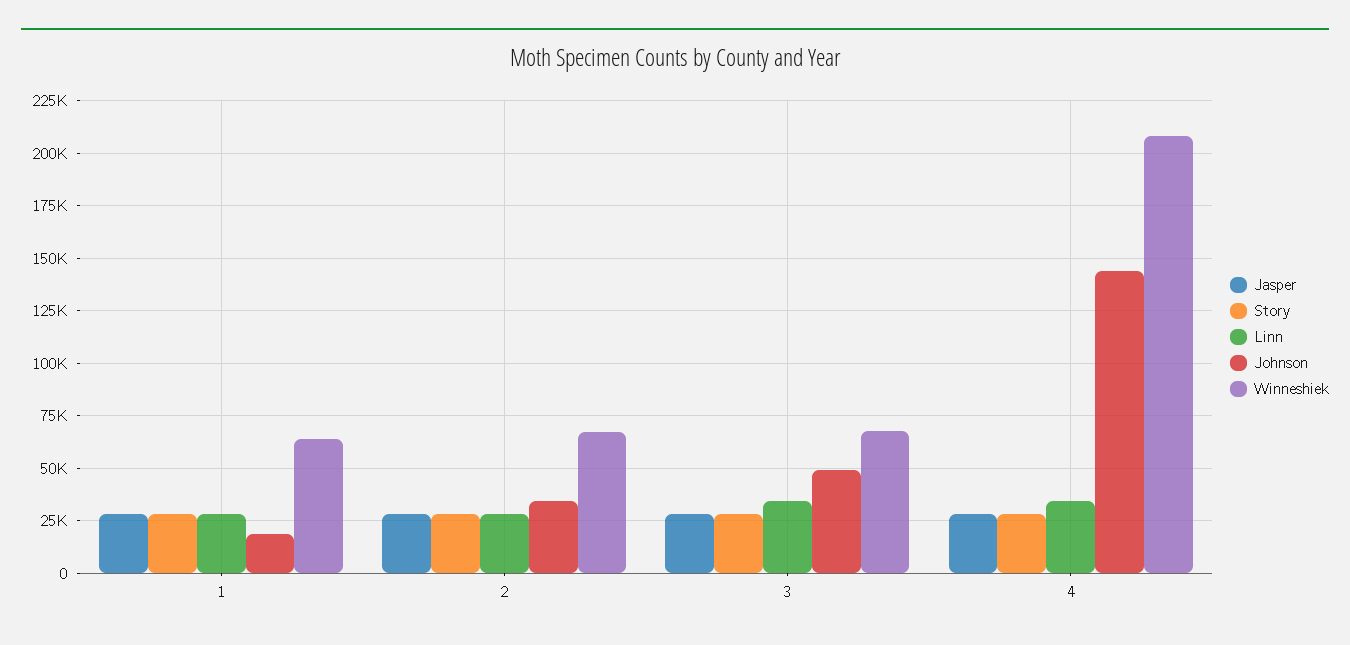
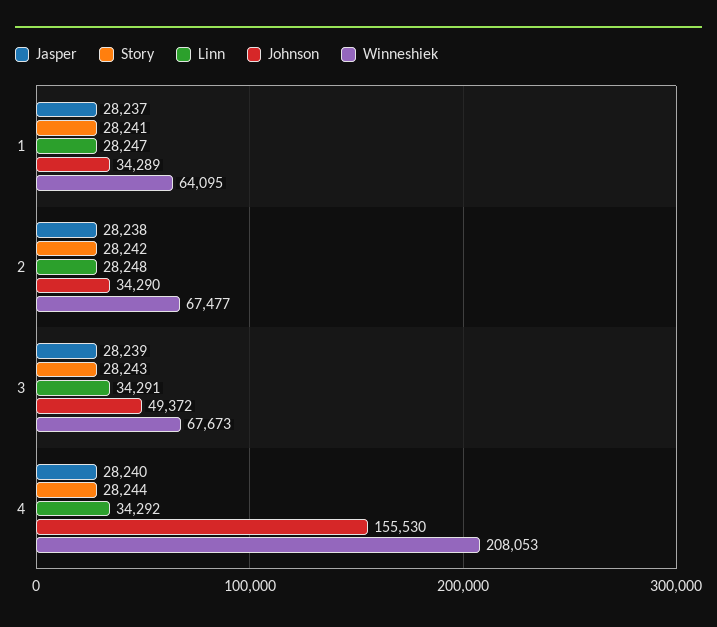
  {
    "Jasper": {
      "1": 28237,
      "2": 28238,
      "3": 28239,
      "4": 28240
    },
    "Story": {
      "1": 28241,
      "2": 28242,
      "3": 28243,
      "4": 28244
    },
    "Linn": {
      "1": 28247,
      "2": 28248,
      "3": 34291,
      "4": 34292
    },
    "Johnson": {
-     "1": 20000,
+     "1": 34289,
      "2": 34290,
      "3": 49372,
-     "4": 145000
+     "4": 155530
    },
    "Winneshiek": {
      "1": 64095,
      "2": 67477,
      "3": 67673,
      "4": 208053
    }
  }

